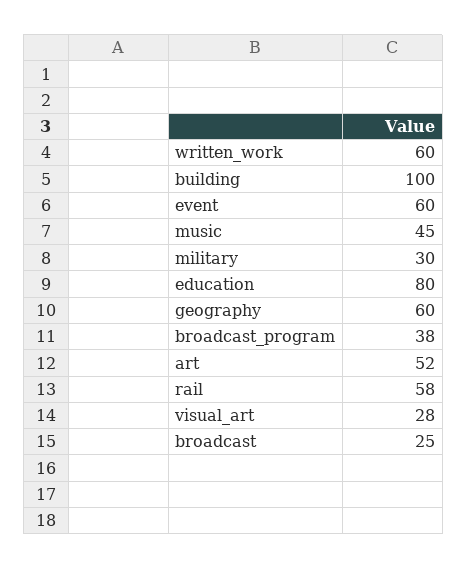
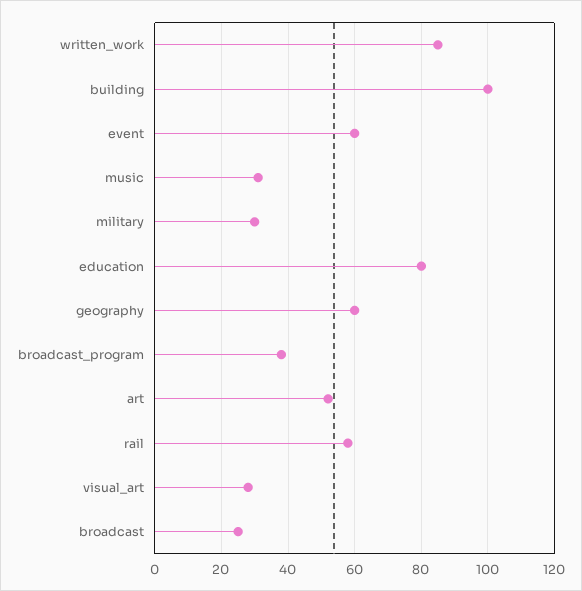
  {
-   "written_work": 60,
+   "written_work": 85,
    "building": 100,
    "event": 60,
-   "music": 45,
+   "music": 30,
    "military": 30,
    "education": 80,
    "geography": 60,
    "broadcast_program": 38,
    "art": 52,
    "rail": 58,
    "visual_art": 28,
    "broadcast": 25
  }

